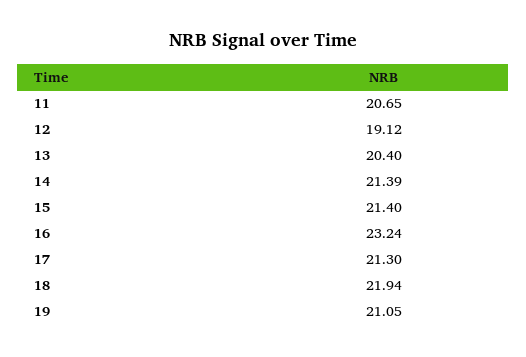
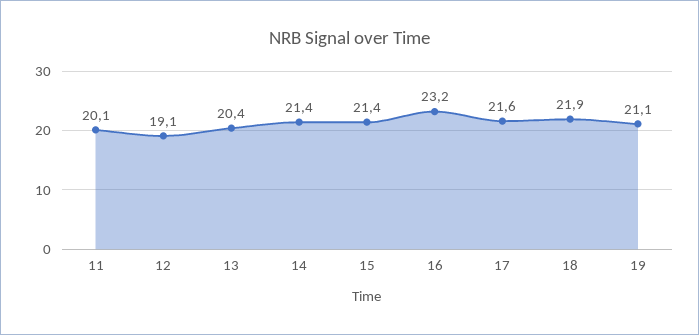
  {
-   "11": 20.65,
+   "11": 20.1,
    "12": 19.12,
    "13": 20.4,
    "14": 21.39,
    "15": 21.4,
    "16": 23.24,
-   "17": 21.3,
+   "17": 21.6,
    "18": 21.94,
    "19": 21.05
  }

